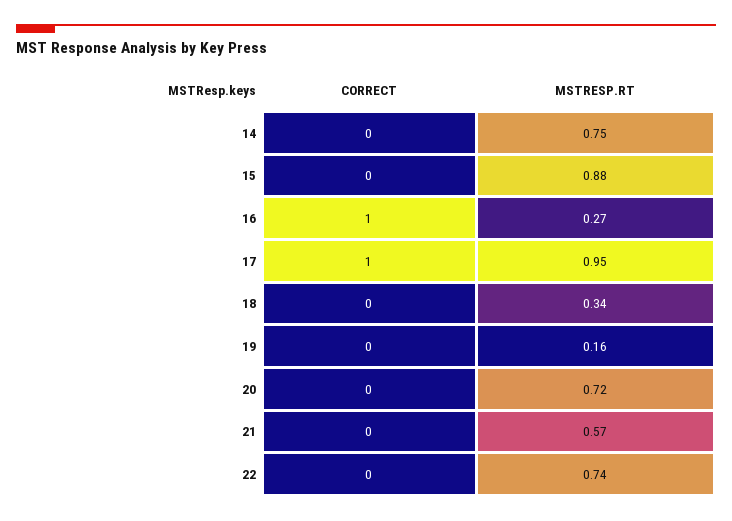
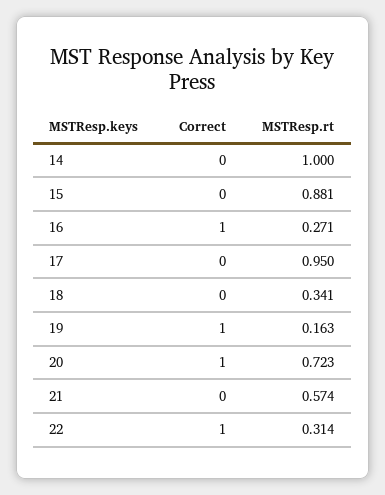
  {
    "CORRECT": {
      "14": 0,
      "15": 0,
      "16": 1,
-     "17": 1,
+     "17": 0,
      "18": 0,
-     "19": 0,
+     "19": 1,
-     "20": 0,
+     "20": 1,
      "21": 0,
-     "22": 0
+     "22": 1
    },
    "MSTRESP.RT": {
-     "14": 0.75,
+     "14": 1,
      "15": 0.881,
      "16": 0.271,
      "17": 0.95,
      "18": 0.341,
      "19": 0.163,
      "20": 0.723,
      "21": 0.574,
-     "22": 0.74
+     "22": 0.314
    }
  }

